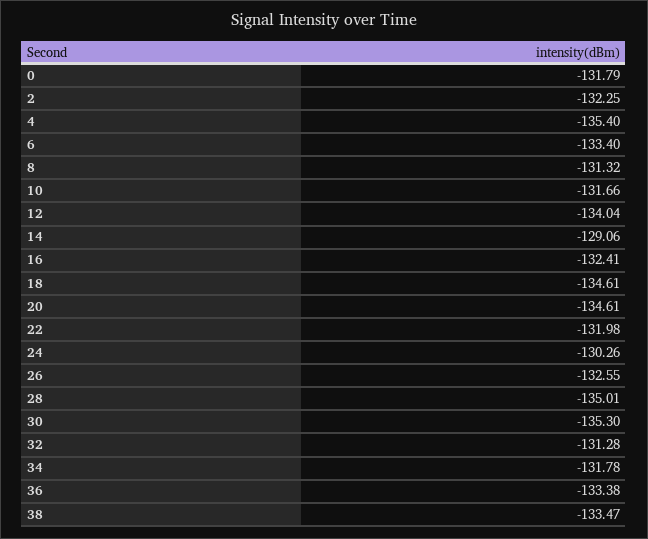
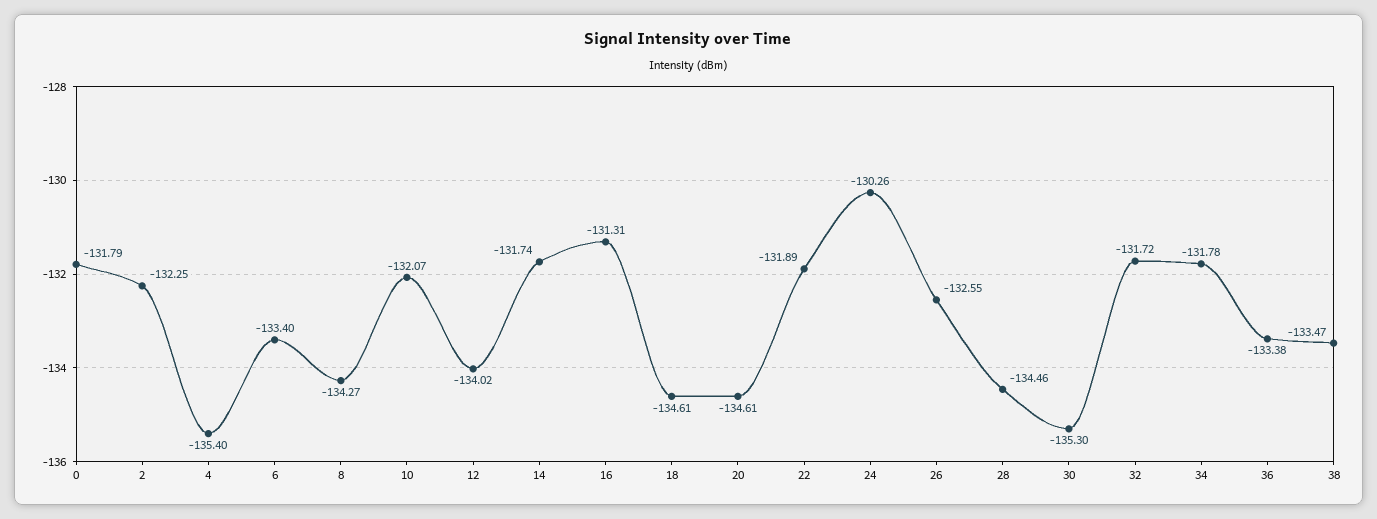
  {
    "0": -131.79,
    "2": -132.25,
    "4": -135.4,
    "6": -133.4,
-   "8": -131.32,
+   "8": -134.27,
-   "10": -131.66,
+   "10": -132.07,
-   "12": -134.04,
+   "12": -134.02,
-   "14": -129.06,
+   "14": -131.74,
-   "16": -132.41,
+   "16": -131.31,
    "18": -134.61,
    "20": -134.61,
-   "22": -131.98,
+   "22": -131.89,
    "24": -130.26,
    "26": -132.55,
-   "28": -135.01,
+   "28": -134.46,
    "30": -135.3,
-   "32": -131.28,
+   "32": -131.72,
    "34": -131.78,
    "36": -133.38,
    "38": -133.47
  }

